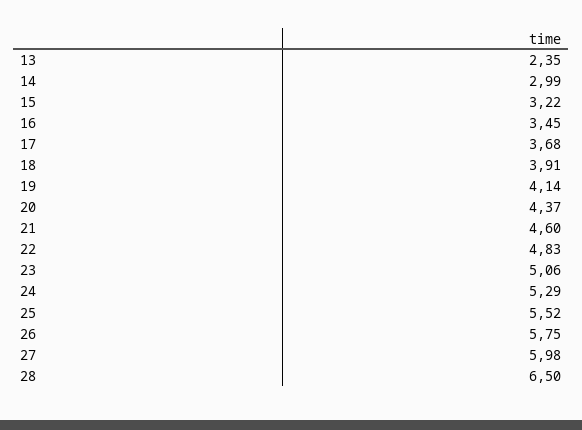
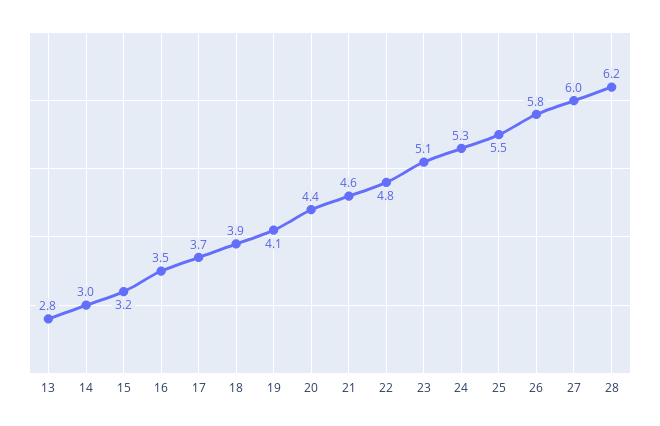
  {
-   "13": 2.35,
+   "13": 2.8,
    "14": 2.99,
    "15": 3.22,
    "16": 3.45,
    "17": 3.68,
    "18": 3.91,
    "19": 4.14,
    "20": 4.37,
    "21": 4.6,
    "22": 4.83,
    "23": 5.06,
    "24": 5.29,
    "25": 5.52,
    "26": 5.75,
    "27": 5.98,
-   "28": 6.5
+   "28": 6.2
  }

